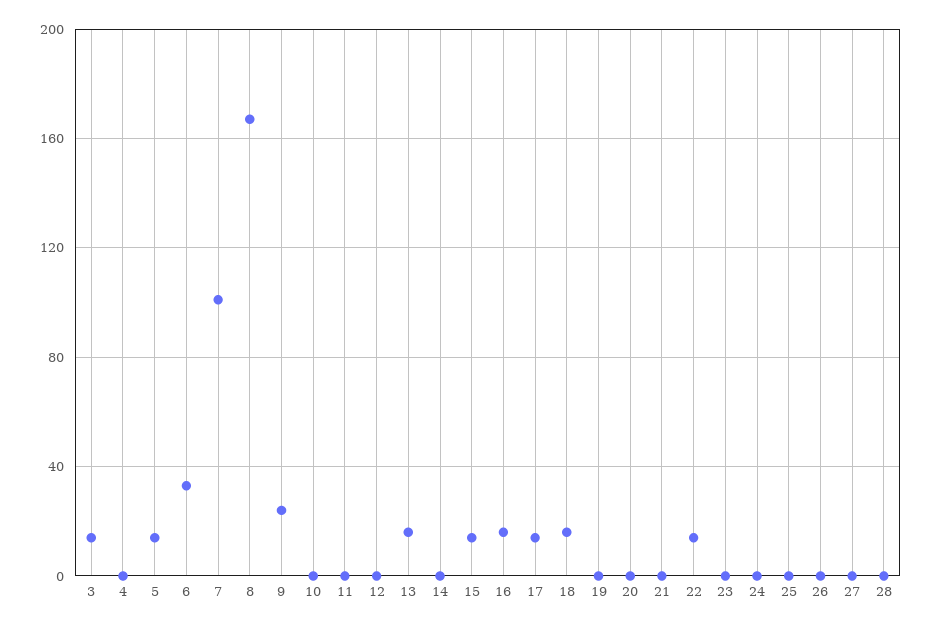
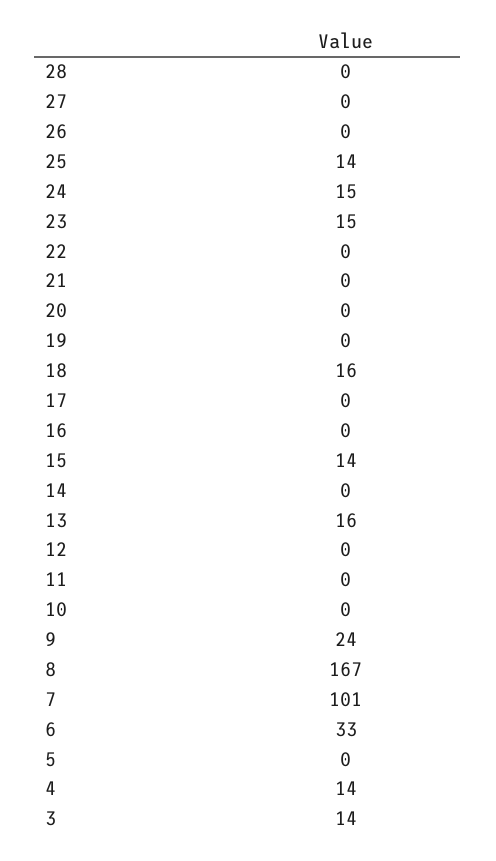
  {
    "3": 14,
-   "4": 0,
+   "4": 14,
-   "5": 15,
+   "5": 0,
    "6": 33,
    "7": 101,
    "8": 167,
    "9": 24,
    "10": 0,
    "11": 0,
    "12": 0,
    "13": 16,
    "14": 0,
    "15": 14,
-   "16": 15,
+   "16": 0,
-   "17": 15,
+   "17": 0,
    "18": 16,
    "19": 0,
    "20": 0,
    "21": 0,
-   "22": 15,
+   "22": 0,
-   "23": 0,
+   "23": 15,
-   "24": 0,
+   "24": 15,
-   "25": 0,
+   "25": 14,
    "26": 0,
    "27": 0,
    "28": 0
  }

